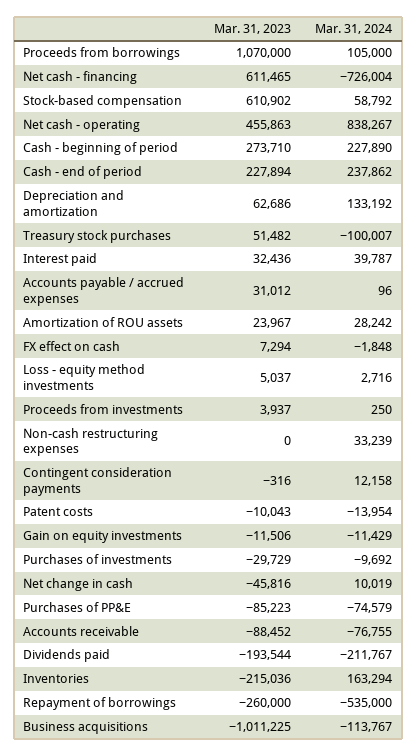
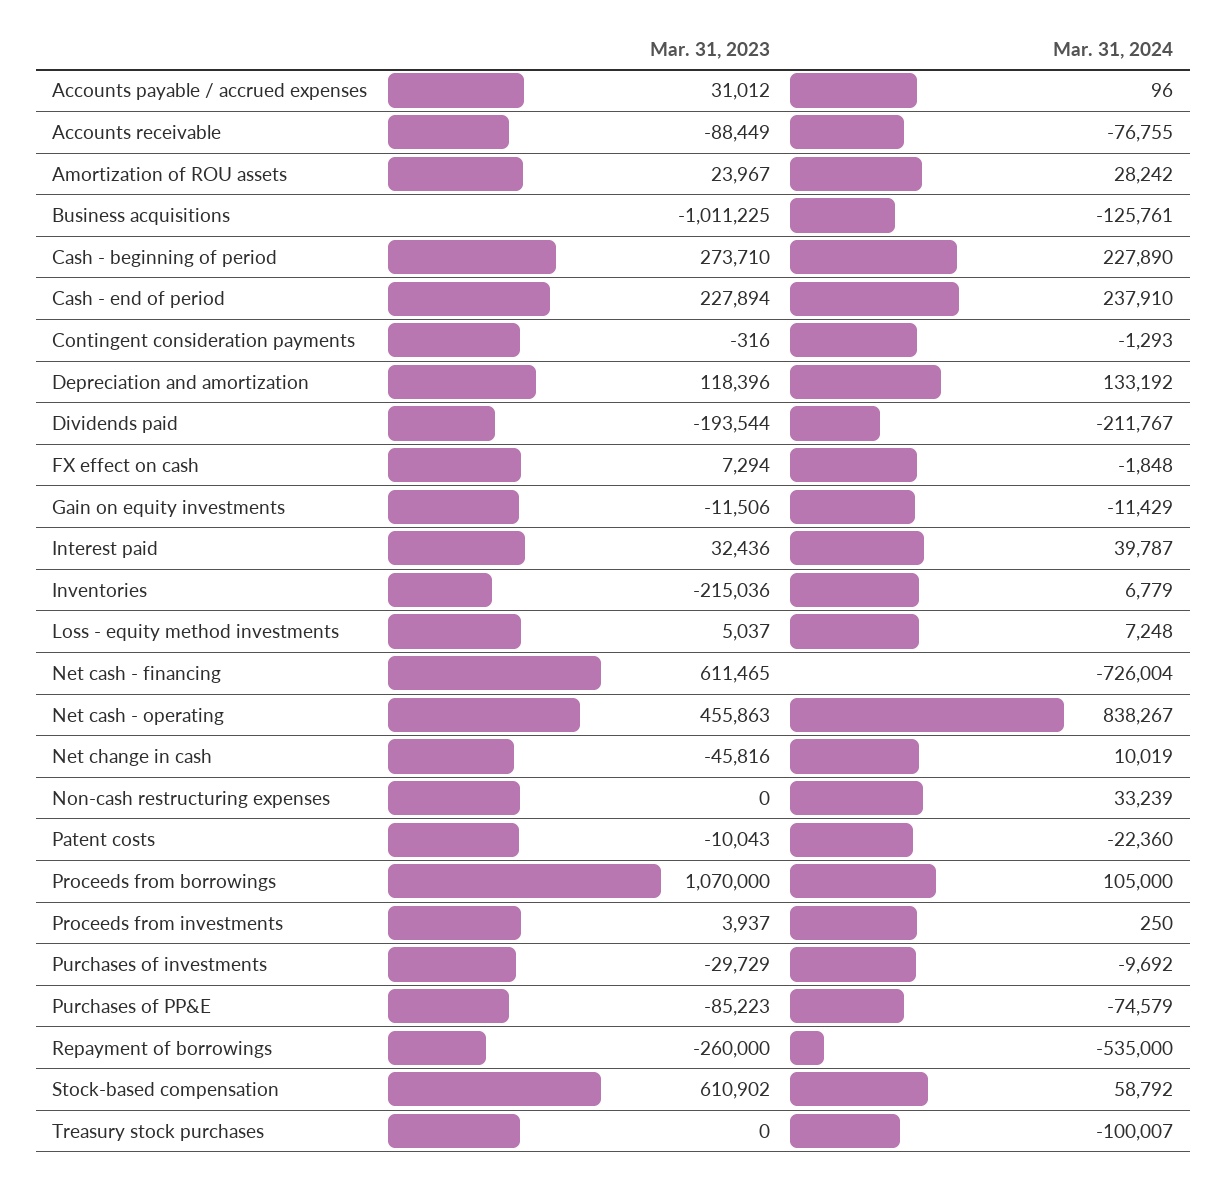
  {
    "Mar. 31, 2023": {
      "Proceeds from borrowings": 1070000,
      "Net cash - financing": 611465,
      "Stock-based compensation": 610902,
      "Net cash - operating": 455863,
      "Cash - beginning of period": 273710,
      "Cash - end of period": 227894,
-     "Depreciation and amortization": 62686,
+     "Depreciation and amortization": 118396,
-     "Treasury stock purchases": 51482,
+     "Treasury stock purchases": 0,
      "Interest paid": 32436,
      "Accounts payable / accrued expenses": 31012,
      "Amortization of ROU assets": 23967,
      "FX effect on cash": 7294,
      "Loss - equity method investments": 5037,
      "Proceeds from investments": 3937,
      "Non-cash restructuring expenses": 0,
      "Contingent consideration payments": -316,
      "Patent costs": -10043,
      "Gain on equity investments": -11506,
      "Purchases of investments": -29729,
      "Net change in cash": -45816,
      "Purchases of PP&E": -85223,
-     "Accounts receivable": -88452,
+     "Accounts receivable": -88449,
      "Dividends paid": -193544,
      "Inventories": -215036,
      "Repayment of borrowings": -260000,
      "Business acquisitions": -1011225
    },
    "Mar. 31, 2024": {
      "Proceeds from borrowings": 105000,
      "Net cash - financing": -726004,
      "Stock-based compensation": 58792,
      "Net cash - operating": 838267,
      "Cash - beginning of period": 227890,
-     "Cash - end of period": 237862,
+     "Cash - end of period": 237910,
      "Depreciation and amortization": 133192,
      "Treasury stock purchases": -100007,
      "Interest paid": 39787,
      "Accounts payable / accrued expenses": 96,
      "Amortization of ROU assets": 28242,
      "FX effect on cash": -1848,
-     "Loss - equity method investments": 2716,
+     "Loss - equity method investments": 7248,
      "Proceeds from investments": 250,
      "Non-cash restructuring expenses": 33239,
-     "Contingent consideration payments": 12158,
+     "Contingent consideration payments": -1293,
-     "Patent costs": -13954,
+     "Patent costs": -22360,
      "Gain on equity investments": -11429,
      "Purchases of investments": -9692,
      "Net change in cash": 10019,
      "Purchases of PP&E": -74579,
      "Accounts receivable": -76755,
      "Dividends paid": -211767,
-     "Inventories": 163294,
+     "Inventories": 6779,
      "Repayment of borrowings": -535000,
-     "Business acquisitions": -113767
+     "Business acquisitions": -125761
    }
  }

